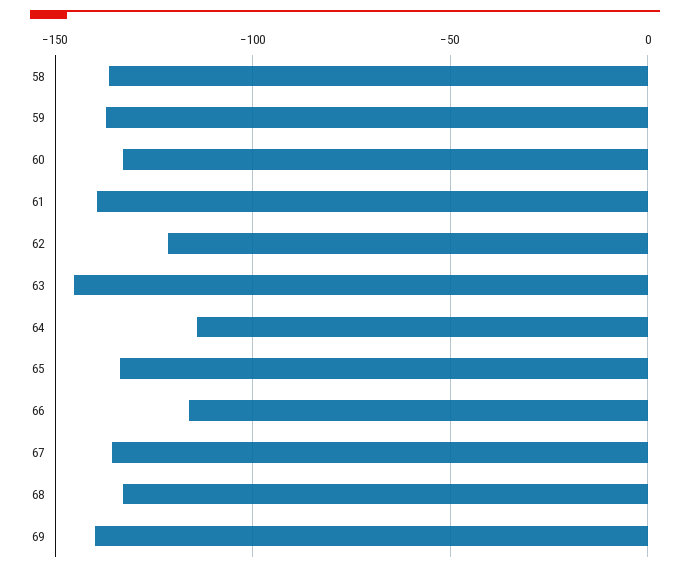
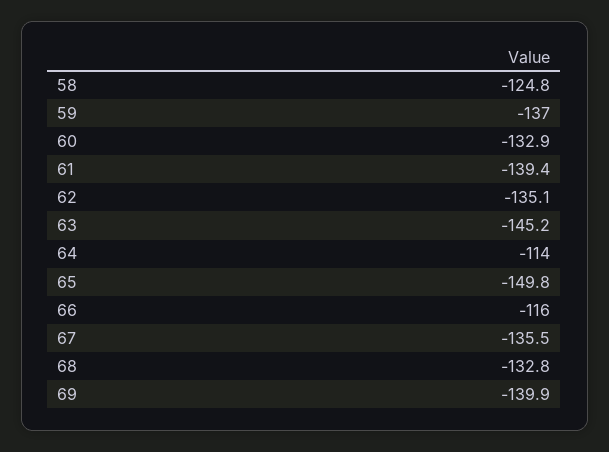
  {
-   "58": -135,
+   "58": -124.8,
    "59": -137,
    "60": -132.9,
    "61": -139.4,
-   "62": -120,
+   "62": -135.1,
    "63": -145.2,
    "64": -114,
-   "65": -135,
+   "65": -149.8,
    "66": -116,
    "67": -135.5,
    "68": -132.8,
    "69": -139.9
  }

